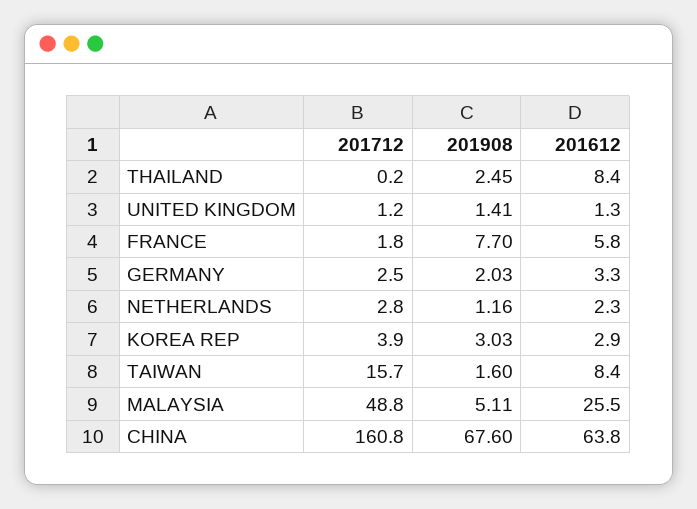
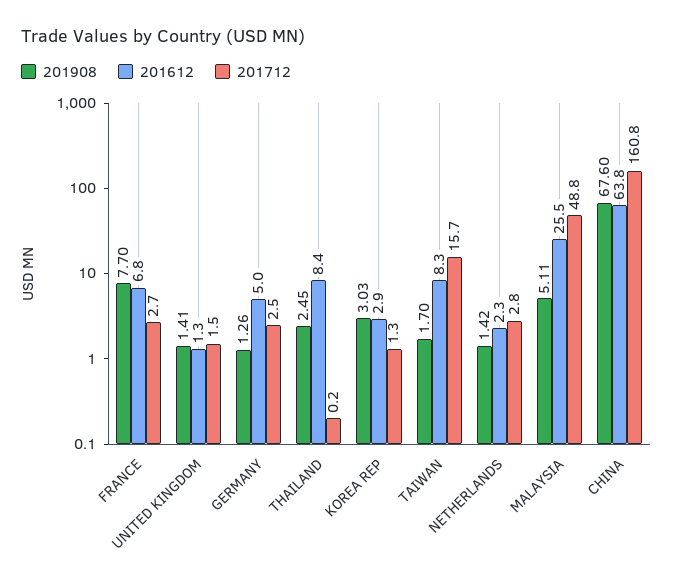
  {
    "201712": {
      "THAILAND": 0.2,
-     "UNITED KINGDOM": 1.2,
+     "UNITED KINGDOM": 1.5,
-     "FRANCE": 1.8,
+     "FRANCE": 2.7,
      "GERMANY": 2.5,
      "NETHERLANDS": 2.8,
-     "KOREA REP": 3.9,
+     "KOREA REP": 1.3,
      "TAIWAN": 15.7,
      "MALAYSIA": 48.8,
      "CHINA": 160.8
    },
    "201908": {
      "THAILAND": 2.45,
      "UNITED KINGDOM": 1.41,
      "FRANCE": 7.7,
-     "GERMANY": 2.03,
+     "GERMANY": 1.26,
-     "NETHERLANDS": 1.16,
+     "NETHERLANDS": 1.42,
      "KOREA REP": 3.03,
-     "TAIWAN": 1.6,
+     "TAIWAN": 1.7,
      "MALAYSIA": 5.11,
      "CHINA": 67.6
    },
    "201612": {
      "THAILAND": 8.4,
      "UNITED KINGDOM": 1.3,
-     "FRANCE": 5.8,
+     "FRANCE": 6.8,
-     "GERMANY": 3.3,
+     "GERMANY": 5,
      "NETHERLANDS": 2.3,
      "KOREA REP": 2.9,
-     "TAIWAN": 8.4,
+     "TAIWAN": 8.3,
      "MALAYSIA": 25.5,
      "CHINA": 63.8
    }
  }

